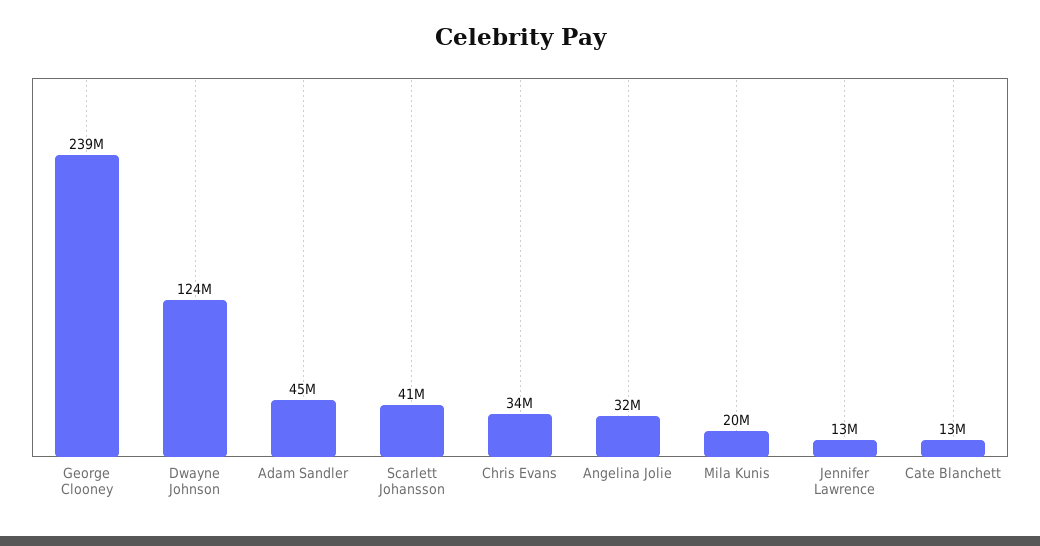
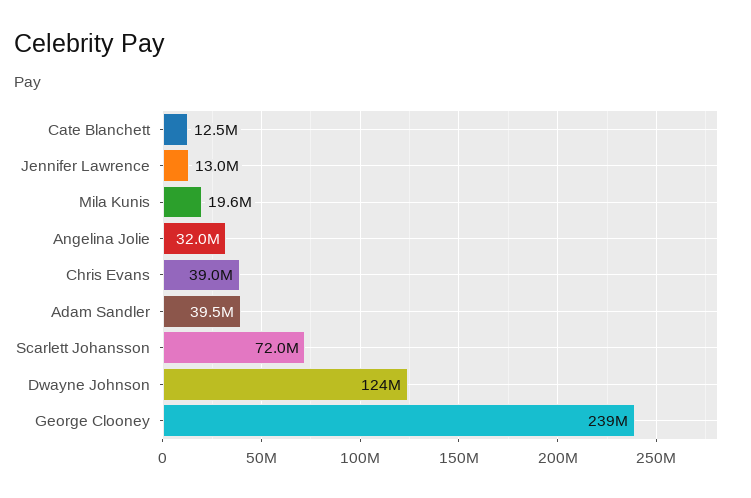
  {
    "George Clooney": 239000000,
    "Dwayne Johnson": 124000000,
-   "Adam Sandler": 45000000,
+   "Adam Sandler": 39500000,
-   "Scarlett Johansson": 41000000,
+   "Scarlett Johansson": 72000000,
-   "Chris Evans": 34000000,
+   "Chris Evans": 39000000,
    "Angelina Jolie": 32000000,
    "Mila Kunis": 19600000,
    "Jennifer Lawrence": 13000000,
    "Cate Blanchett": 12500000
  }

